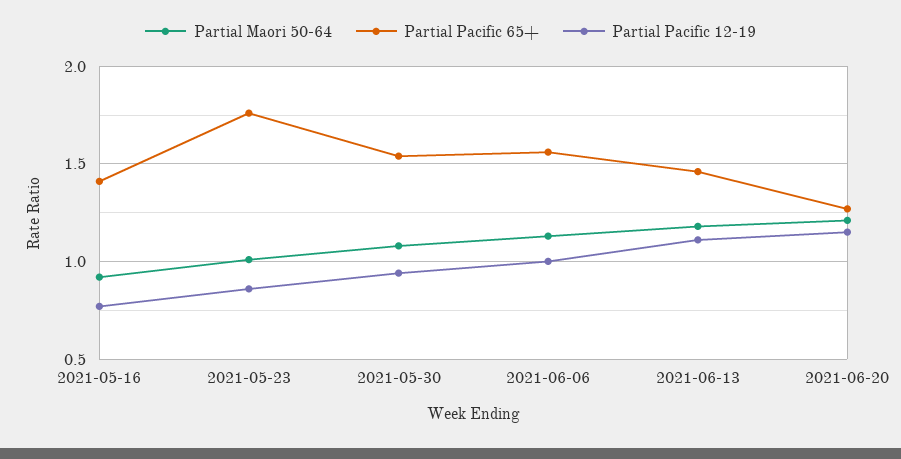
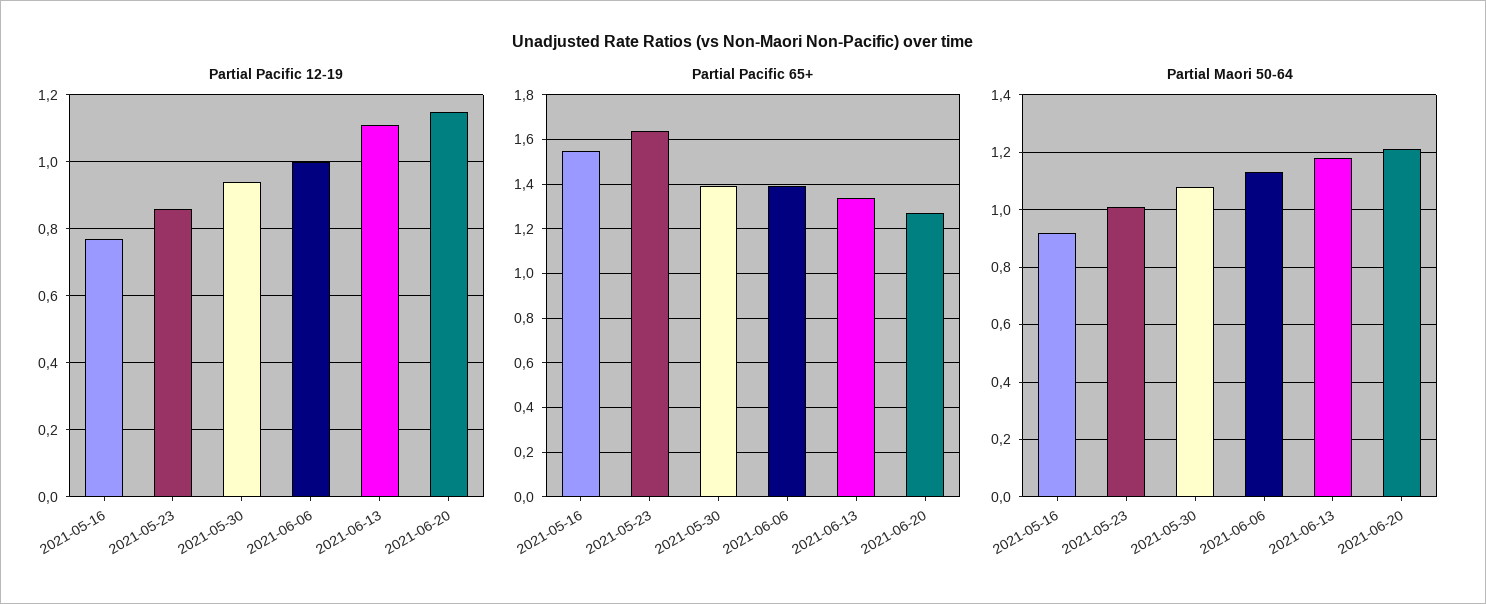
  {
    "Partial Maori 50-64": {
      "2021-05-16": 0.9,
      "2021-05-23": 1,
      "2021-05-30": 1.1,
      "2021-06-06": 1.15,
      "2021-06-13": 1.2,
      "2021-06-20": 1.2
    },
    "Partial Pacific 65+": {
-     "2021-05-16": 1.4,
+     "2021-05-16": 1.55,
-     "2021-05-23": 1.75,
+     "2021-05-23": 1.65,
-     "2021-05-30": 1.55,
+     "2021-05-30": 1.4,
-     "2021-06-06": 1.55,
+     "2021-06-06": 1.4,
-     "2021-06-13": 1.45,
+     "2021-06-13": 1.35,
      "2021-06-20": 1.25
    },
    "Partial Pacific 12-19": {
      "2021-05-16": 0.75,
      "2021-05-23": 0.85,
      "2021-05-30": 0.95,
      "2021-06-06": 1,
      "2021-06-13": 1.1,
      "2021-06-20": 1.15
    }
  }

